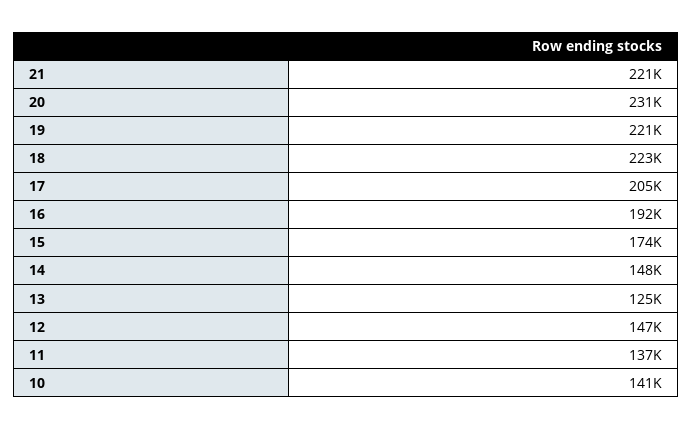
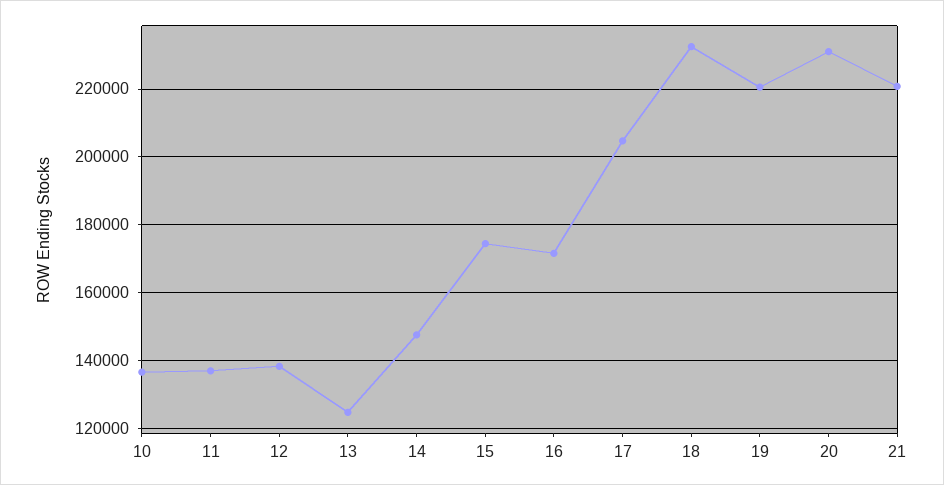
  {
    "21": 221000,
    "20": 231000,
    "19": 221000,
-   "18": 223000,
+   "18": 232000,
    "17": 205000,
-   "16": 192000,
+   "16": 172000,
    "15": 174000,
    "14": 148000,
    "13": 125000,
-   "12": 147000,
+   "12": 138000,
    "11": 137000,
-   "10": 141000
+   "10": 136000
  }

